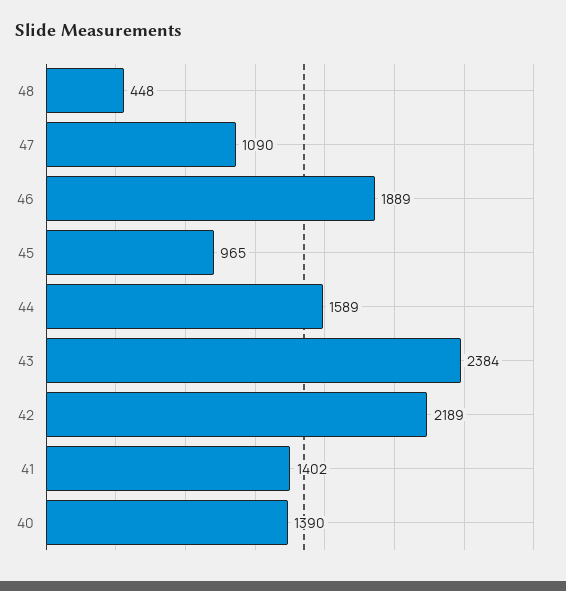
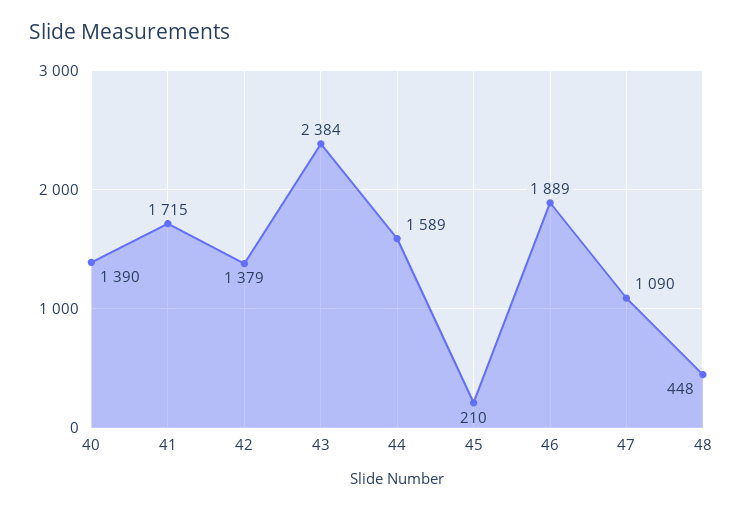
  {
    "48": 448,
    "47": 1090,
    "46": 1889,
-   "45": 965,
+   "45": 210,
    "44": 1589,
    "43": 2384,
-   "42": 2189,
+   "42": 1379,
-   "41": 1402,
+   "41": 1715,
    "40": 1390
  }

